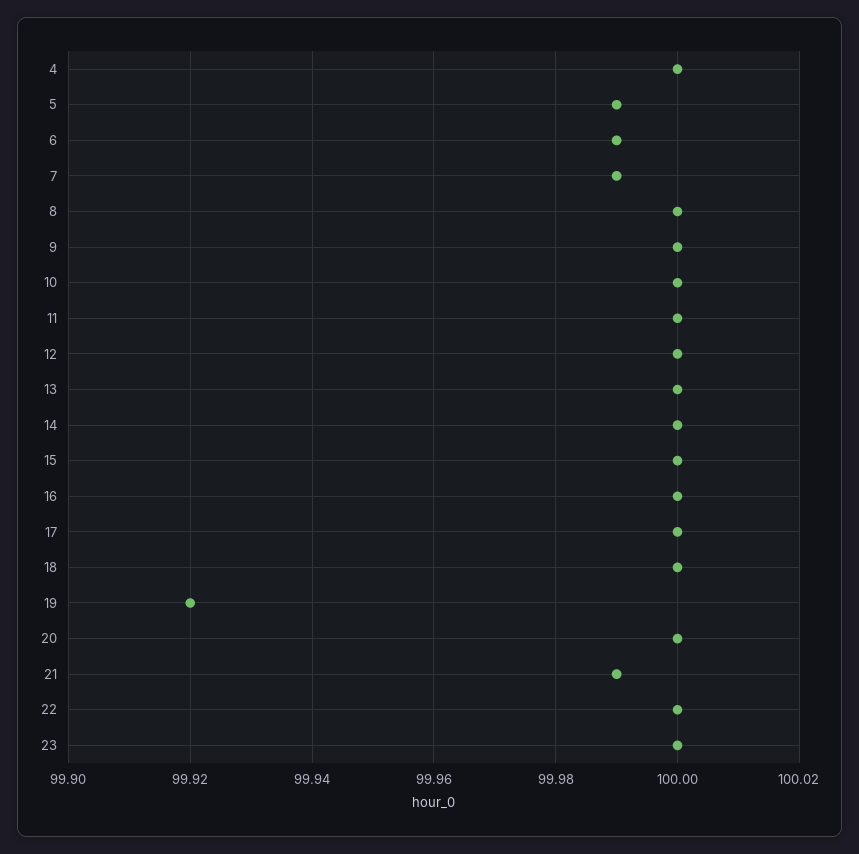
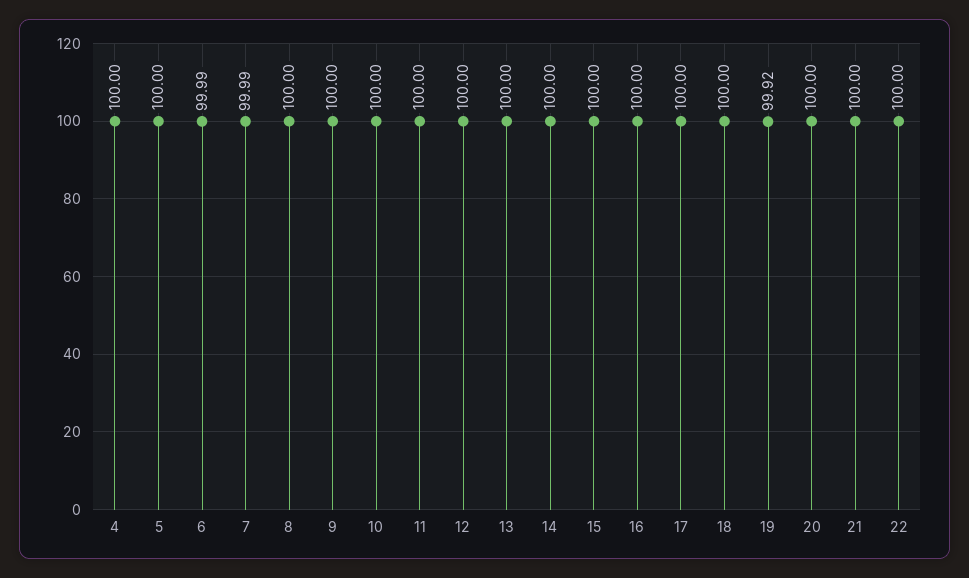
  {
    "4": 100,
-   "5": 99.99,
+   "5": 100,
    "6": 99.99,
    "7": 99.99,
    "8": 100,
    "9": 100,
    "10": 100,
    "11": 100,
    "12": 100,
    "13": 100,
    "14": 100,
    "15": 100,
    "16": 100,
    "17": 100,
    "18": 100,
    "19": 99.92,
    "20": 100,
-   "21": 99.99,
+   "21": 100,
-   "22": 100,
+   "22": 100
-   "23": 100
  }

